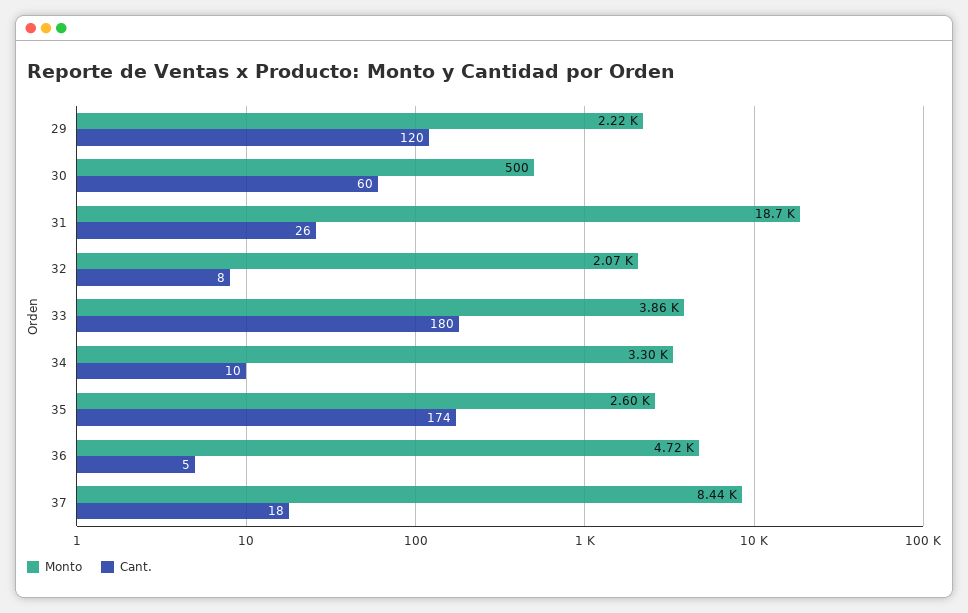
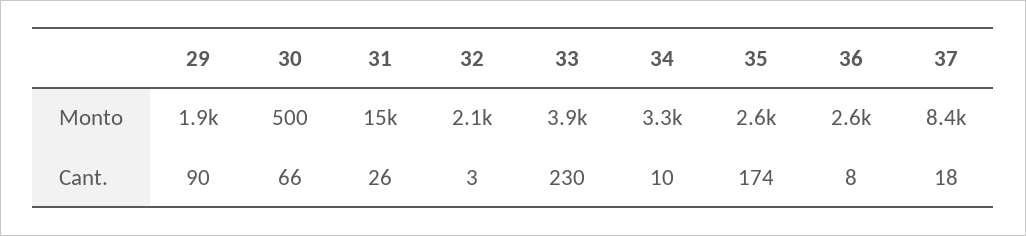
  {
    "Monto": {
-     "29": 2220,
+     "29": 1900,
      "30": 500,
-     "31": 18700,
+     "31": 15000,
      "32": 2070,
      "33": 3860,
      "34": 3300,
      "35": 2600,
-     "36": 4720,
+     "36": 2600,
      "37": 8440
    },
    "Cant.": {
-     "29": 120,
+     "29": 90,
-     "30": 60,
+     "30": 66,
      "31": 26,
-     "32": 8,
+     "32": 3,
-     "33": 180,
+     "33": 230,
      "34": 10,
      "35": 174,
-     "36": 5,
+     "36": 8,
      "37": 18
    }
  }

